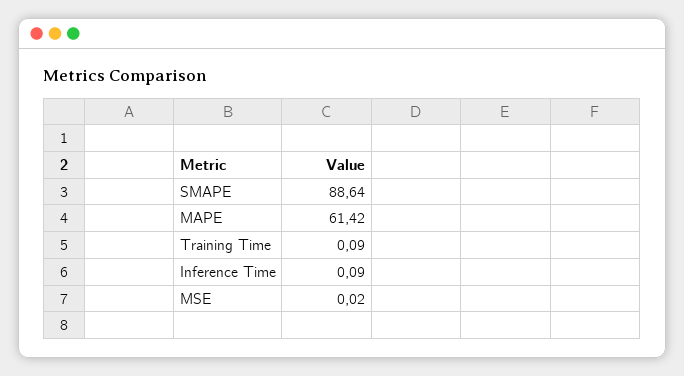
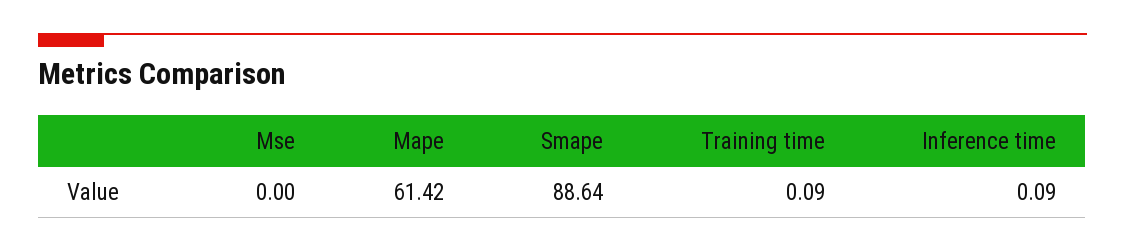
  {
    "SMAPE": 88.64,
    "MAPE": 61.42,
    "Training Time": 0.09,
    "Inference Time": 0.09,
-   "MSE": 0.02
+   "MSE": 0
  }

